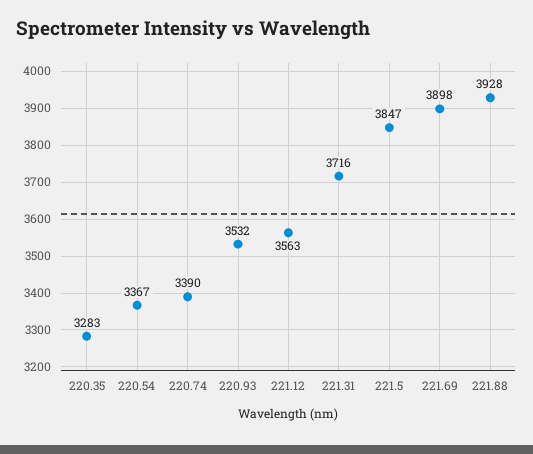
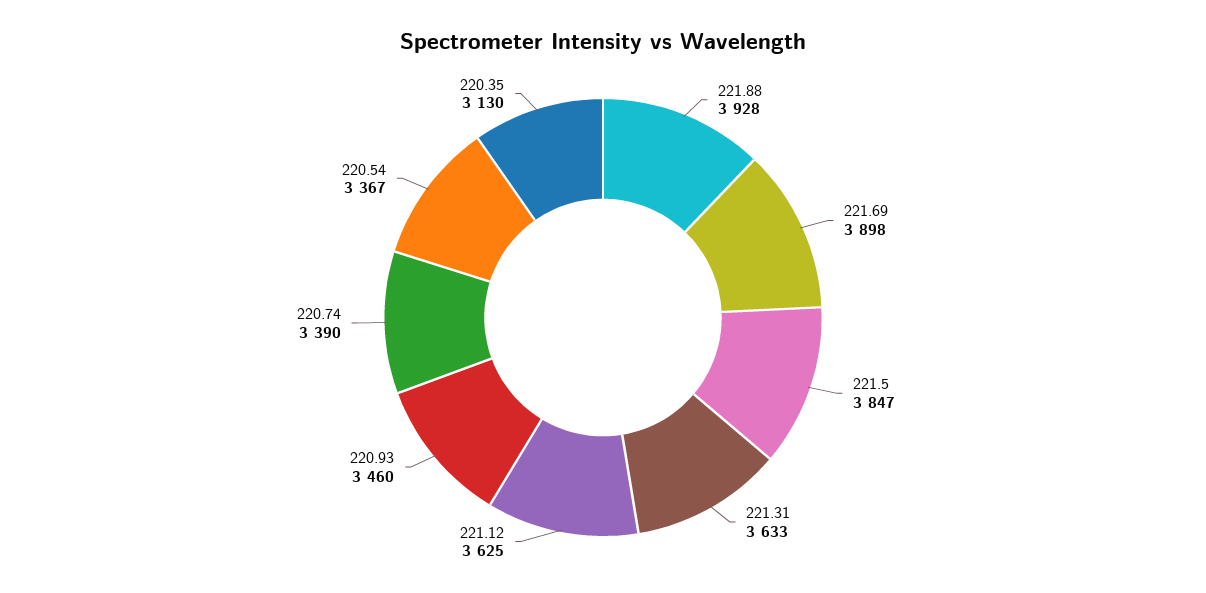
  {
-   "220.35": 3283,
+   "220.35": 3130,
    "220.54": 3367,
    "220.74": 3390,
-   "220.93": 3532,
+   "220.93": 3460,
-   "221.12": 3563,
+   "221.12": 3625,
-   "221.31": 3716,
+   "221.31": 3633,
    "221.5": 3847,
    "221.69": 3898,
    "221.88": 3928
  }

